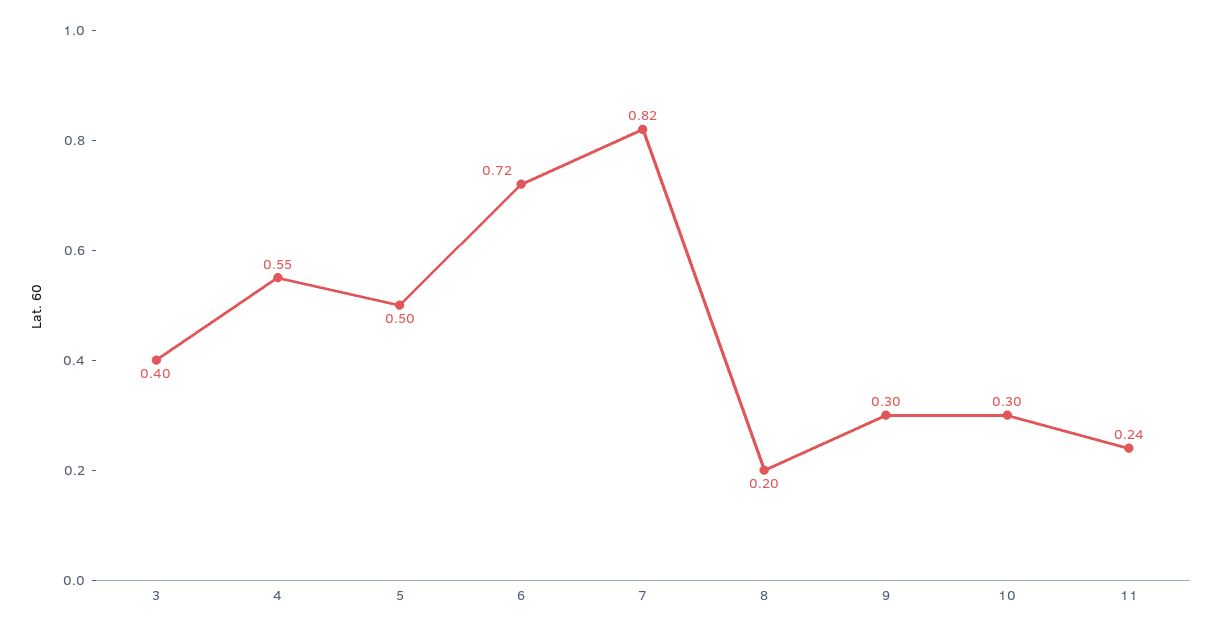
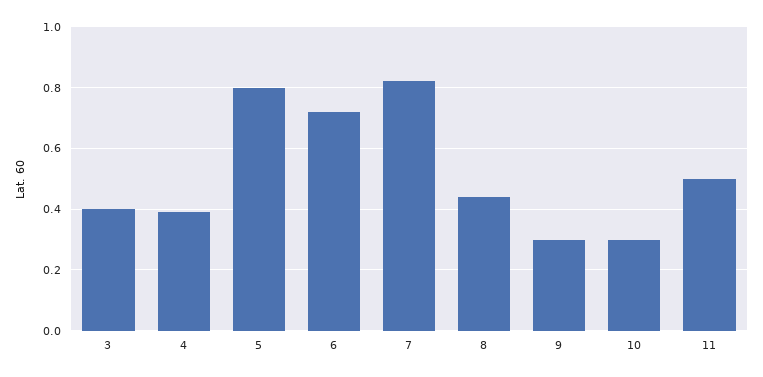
  {
    "3": 0.4,
-   "4": 0.55,
+   "4": 0.4,
-   "5": 0.5,
+   "5": 0.8,
    "6": 0.72,
    "7": 0.82,
-   "8": 0.2,
+   "8": 0.45,
    "9": 0.3,
    "10": 0.3,
-   "11": 0.24
+   "11": 0.5
  }

